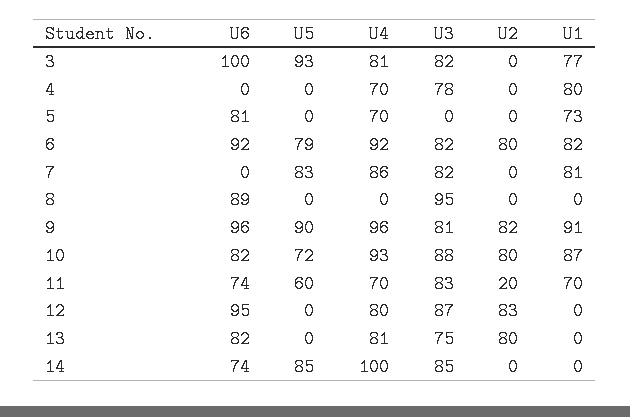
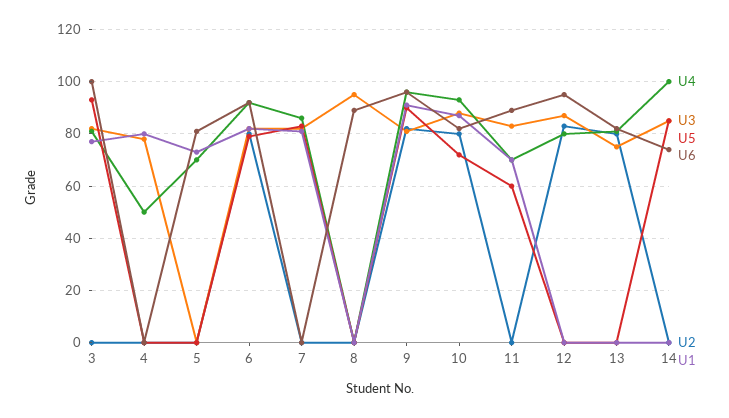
  {
    "U6": {
      "3": 100,
      "4": 0,
      "5": 81,
      "6": 92,
      "7": 0,
      "8": 89,
      "9": 96,
      "10": 82,
-     "11": 74,
+     "11": 90,
      "12": 95,
      "13": 82,
      "14": 74
    },
    "U5": {
      "3": 93,
      "4": 0,
      "5": 0,
      "6": 79,
      "7": 83,
      "8": 0,
      "9": 90,
      "10": 72,
      "11": 60,
      "12": 0,
      "13": 0,
      "14": 85
    },
    "U4": {
      "3": 81,
-     "4": 70,
+     "4": 50,
      "5": 70,
      "6": 92,
      "7": 86,
      "8": 0,
      "9": 96,
      "10": 93,
      "11": 70,
      "12": 80,
      "13": 81,
      "14": 100
    },
    "U3": {
      "3": 82,
      "4": 78,
      "5": 0,
      "6": 82,
      "7": 82,
      "8": 95,
      "9": 81,
      "10": 88,
      "11": 83,
      "12": 87,
      "13": 75,
      "14": 85
    },
    "U2": {
      "3": 0,
      "4": 0,
      "5": 0,
      "6": 80,
      "7": 0,
      "8": 0,
      "9": 82,
      "10": 80,
-     "11": 20,
+     "11": 0,
      "12": 83,
      "13": 80,
      "14": 0
    },
    "U1": {
      "3": 77,
      "4": 80,
      "5": 73,
      "6": 82,
      "7": 81,
      "8": 0,
      "9": 91,
      "10": 87,
      "11": 70,
      "12": 0,
      "13": 0,
      "14": 0
    }
  }

